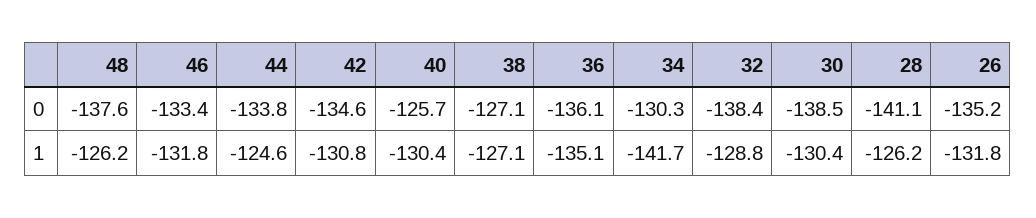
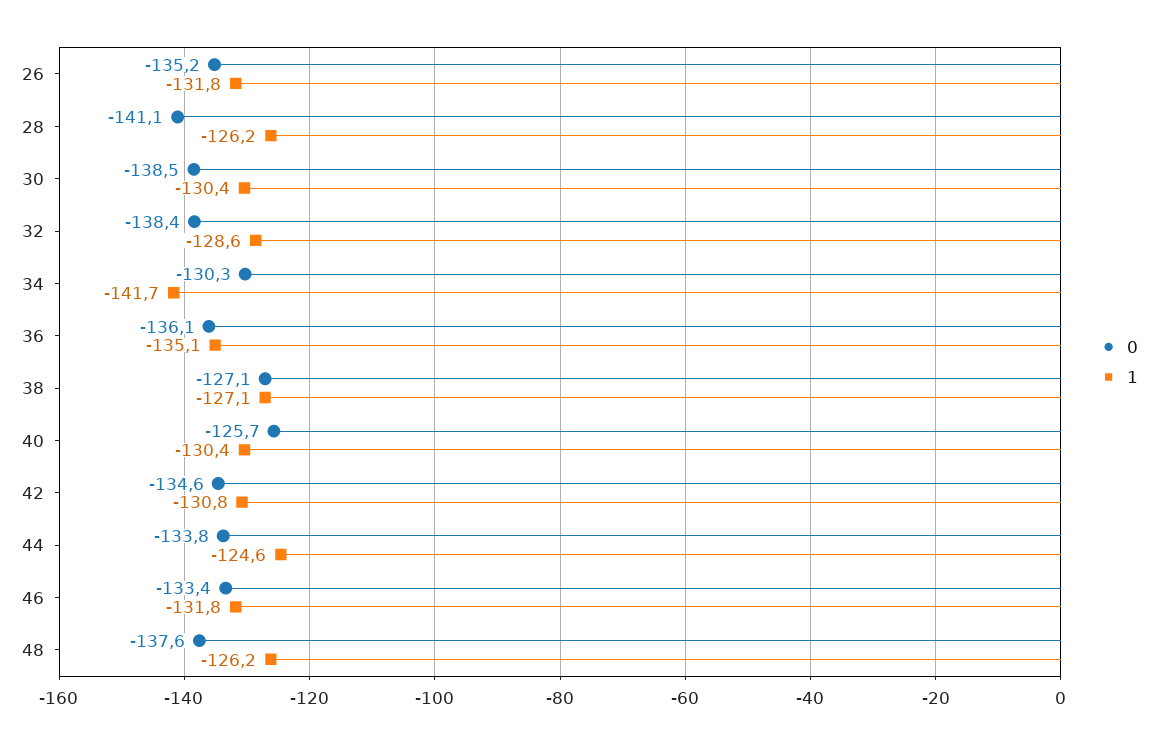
  {
    "0": {
      "48": -137.6,
      "46": -133.4,
      "44": -133.8,
      "42": -134.6,
      "40": -125.7,
      "38": -127.1,
      "36": -136.1,
      "34": -130.3,
      "32": -138.4,
      "30": -138.5,
      "28": -141.1,
      "26": -135.2
    },
    "1": {
      "48": -126.2,
      "46": -131.8,
      "44": -124.6,
      "42": -130.8,
      "40": -130.4,
      "38": -127.1,
      "36": -135.1,
      "34": -141.7,
-     "32": -128.8,
+     "32": -128.6,
      "30": -130.4,
      "28": -126.2,
      "26": -131.8
    }
  }

